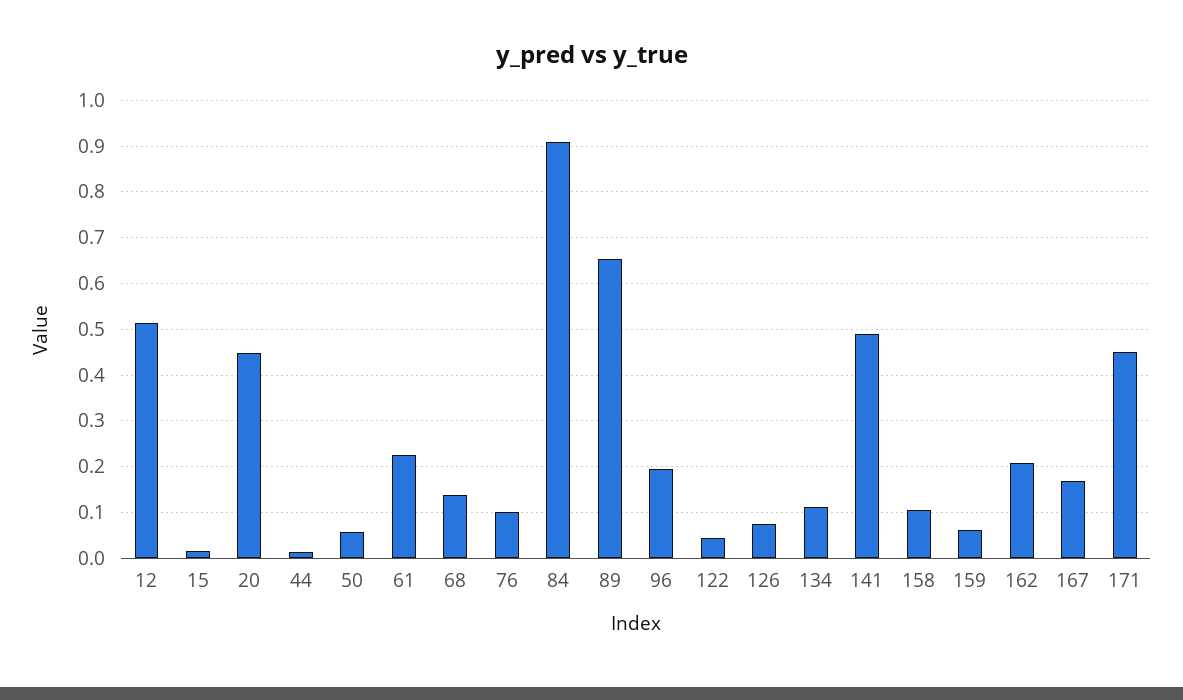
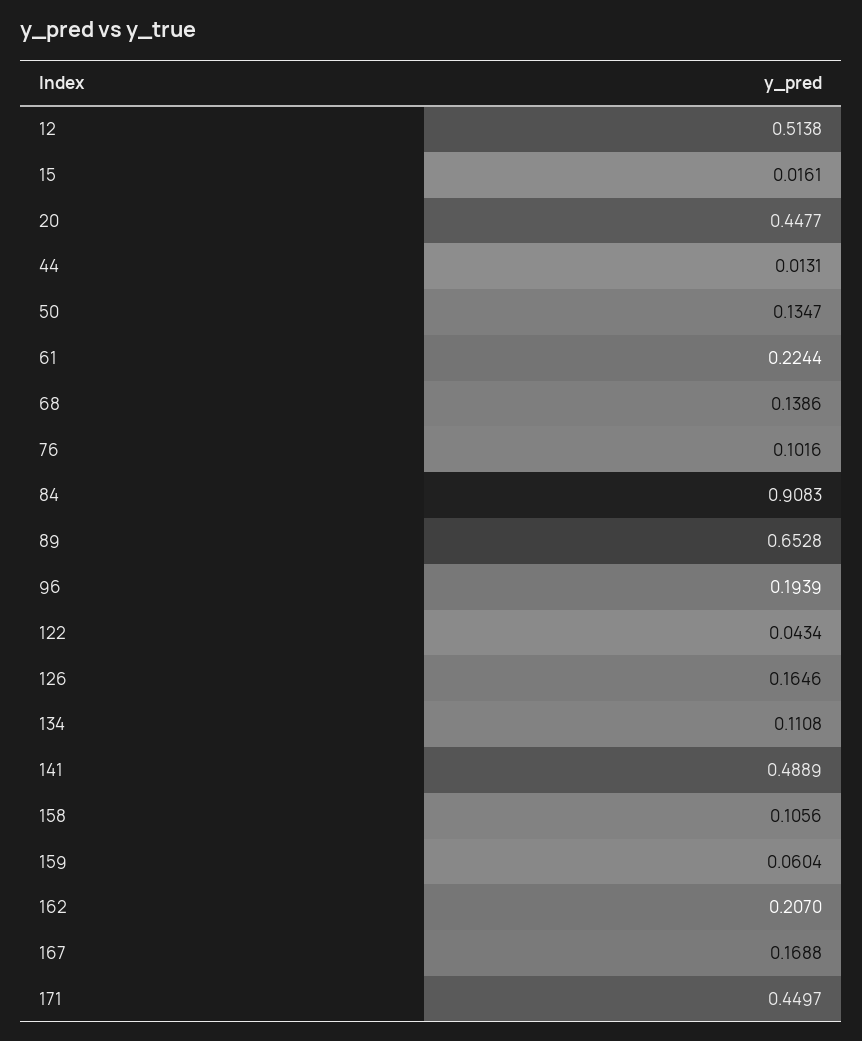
  {
    "12": 0.5138,
    "15": 0.0161,
    "20": 0.4477,
    "44": 0.0131,
-   "50": 0.06,
+   "50": 0.1347,
    "61": 0.2244,
    "68": 0.1386,
    "76": 0.1016,
    "84": 0.9083,
    "89": 0.6528,
    "96": 0.1939,
    "122": 0.0434,
-   "126": 0.08,
+   "126": 0.1646,
    "134": 0.1108,
    "141": 0.4889,
    "158": 0.1056,
    "159": 0.0604,
    "162": 0.207,
    "167": 0.1688,
    "171": 0.4497
  }

